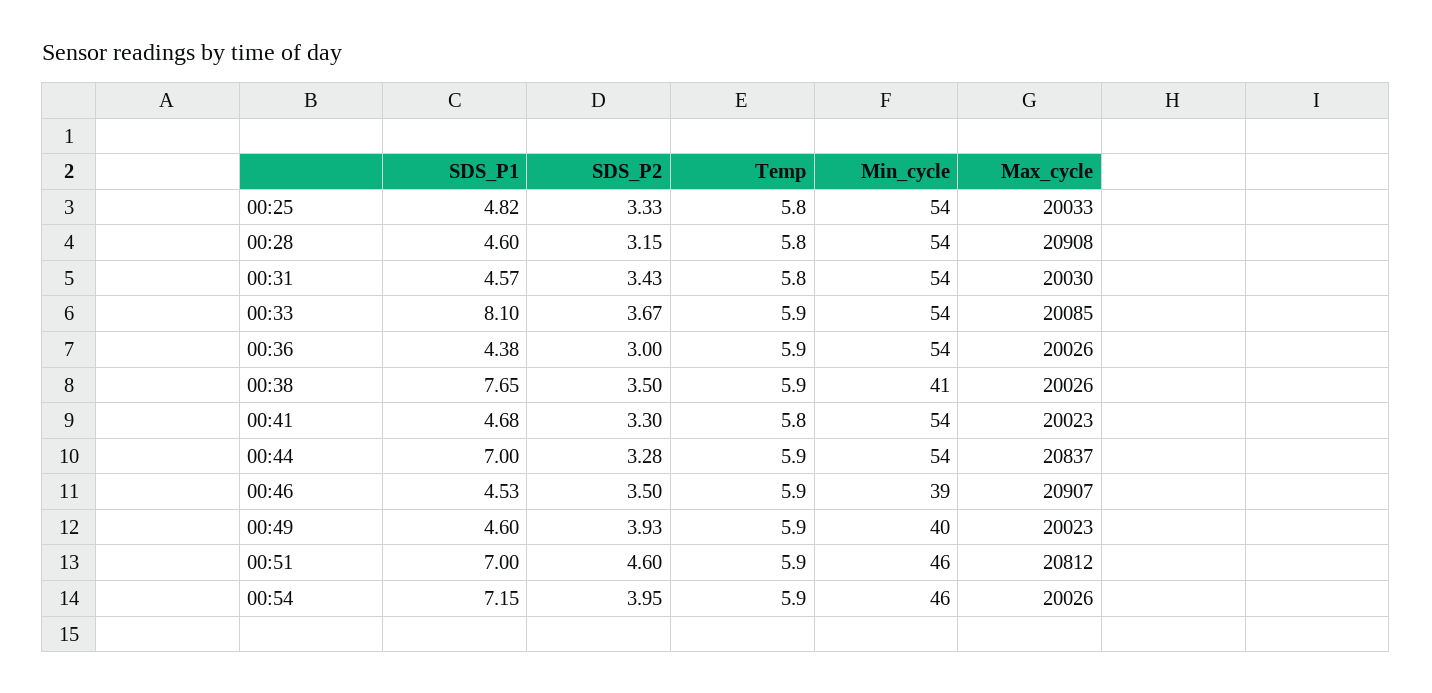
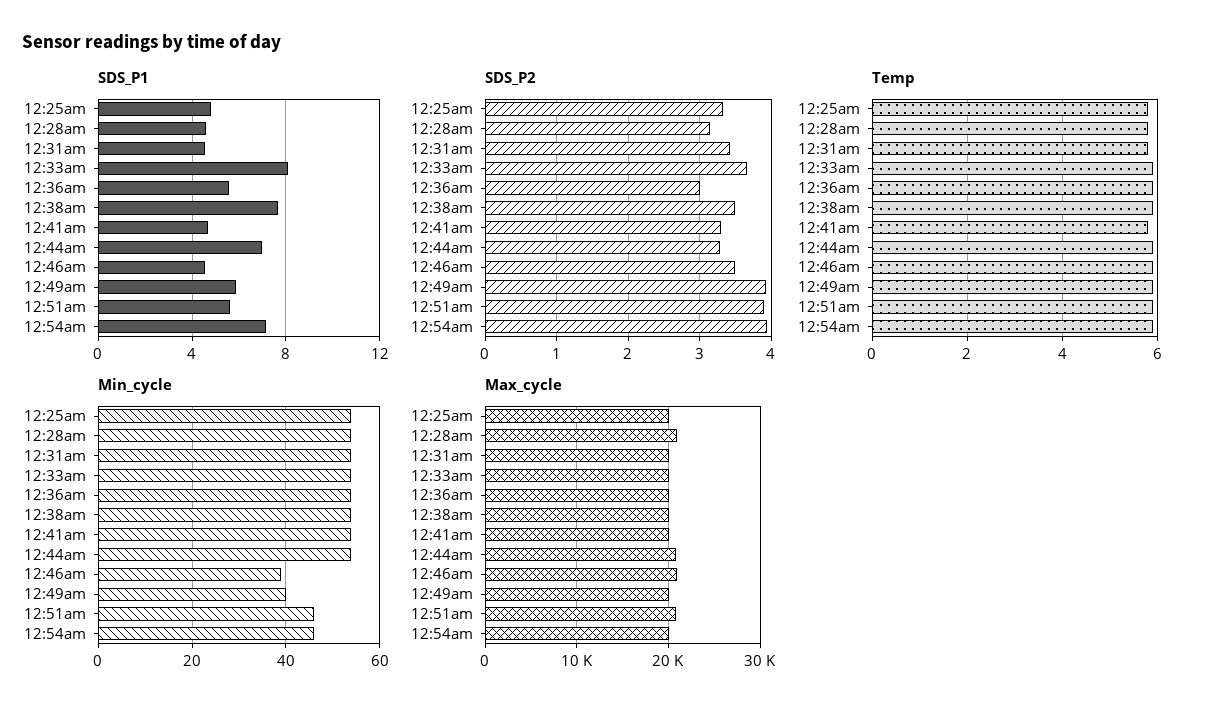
  {
    "SDS_P1": {
      "00:25": 4.82,
      "00:28": 4.6,
      "00:31": 4.57,
      "00:33": 8.1,
-     "00:36": 4.38,
+     "00:36": 5.5,
      "00:38": 7.65,
      "00:41": 4.68,
      "00:44": 7,
      "00:46": 4.53,
-     "00:49": 4.6,
+     "00:49": 6,
-     "00:51": 7,
+     "00:51": 5.5,
      "00:54": 7.15
    },
    "SDS_P2": {
      "00:25": 3.33,
      "00:28": 3.15,
      "00:31": 3.43,
      "00:33": 3.67,
      "00:36": 3,
      "00:38": 3.5,
      "00:41": 3.3,
      "00:44": 3.28,
      "00:46": 3.5,
      "00:49": 3.93,
-     "00:51": 4.6,
+     "00:51": 3.9,
      "00:54": 3.95
    },
    "Temp": {
      "00:25": 5.8,
      "00:28": 5.8,
      "00:31": 5.8,
      "00:33": 5.9,
      "00:36": 5.9,
      "00:38": 5.9,
      "00:41": 5.8,
      "00:44": 5.9,
      "00:46": 5.9,
      "00:49": 5.9,
      "00:51": 5.9,
      "00:54": 5.9
    },
    "Min_cycle": {
      "00:25": 54,
      "00:28": 54,
      "00:31": 54,
      "00:33": 54,
      "00:36": 54,
-     "00:38": 41,
+     "00:38": 55,
      "00:41": 54,
      "00:44": 54,
      "00:46": 39,
      "00:49": 40,
      "00:51": 46,
      "00:54": 46
    },
    "Max_cycle": {
      "00:25": 20033,
      "00:28": 20908,
      "00:31": 20030,
      "00:33": 20085,
      "00:36": 20026,
      "00:38": 20026,
      "00:41": 20023,
      "00:44": 20837,
      "00:46": 20907,
      "00:49": 20023,
      "00:51": 20812,
      "00:54": 20026
    }
  }

